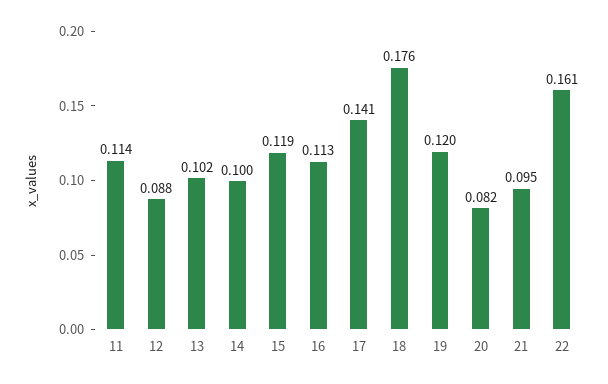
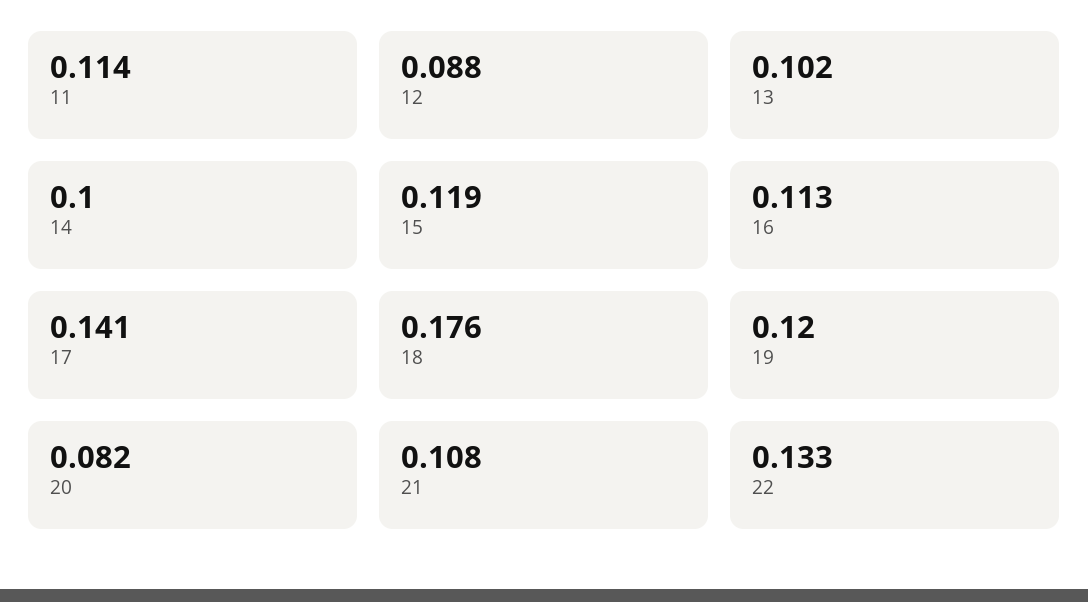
  {
    "11": 0.114,
    "12": 0.088,
    "13": 0.102,
    "14": 0.1,
    "15": 0.119,
    "16": 0.113,
    "17": 0.141,
    "18": 0.176,
    "19": 0.12,
    "20": 0.082,
-   "21": 0.095,
+   "21": 0.108,
-   "22": 0.161
+   "22": 0.133
  }

